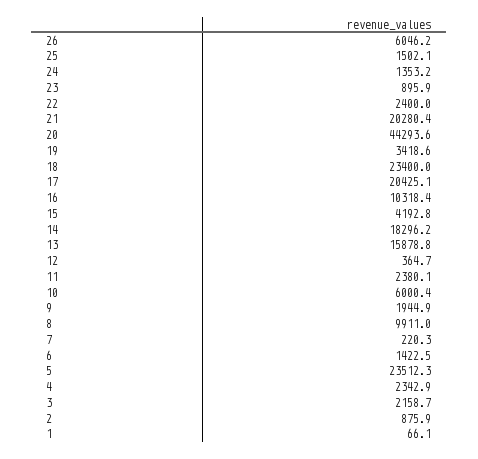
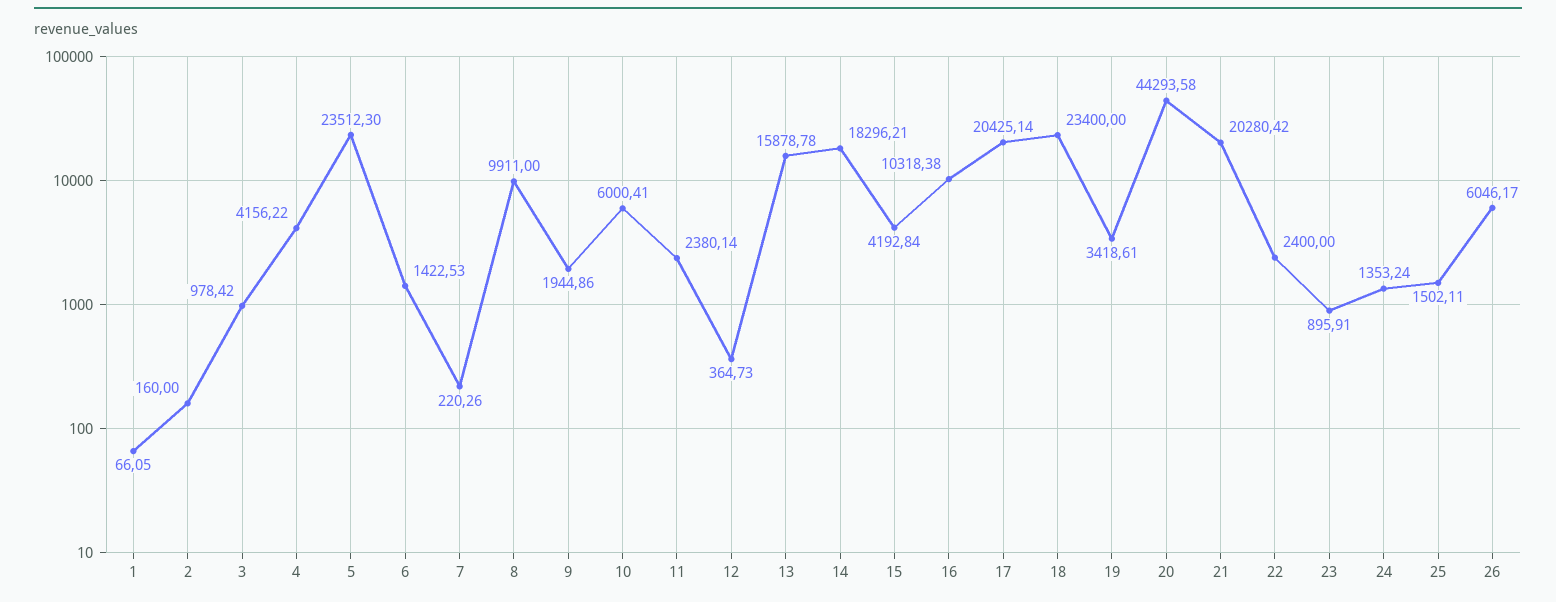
  {
    "26": 6046.17,
    "25": 1502.11,
    "24": 1353.24,
    "23": 895.91,
    "22": 2400,
    "21": 20280.42,
    "20": 44293.58,
    "19": 3418.61,
    "18": 23400,
    "17": 20425.14,
    "16": 10318.38,
    "15": 4192.84,
    "14": 18296.21,
    "13": 15878.78,
    "12": 364.73,
    "11": 2380.14,
    "10": 6000.41,
    "9": 1944.86,
    "8": 9911,
    "7": 220.26,
    "6": 1422.53,
    "5": 23512.3,
-   "4": 2342.9,
+   "4": 4156.22,
-   "3": 2158.7,
+   "3": 978.42,
-   "2": 875.9,
+   "2": 160,
    "1": 66.05
  }

